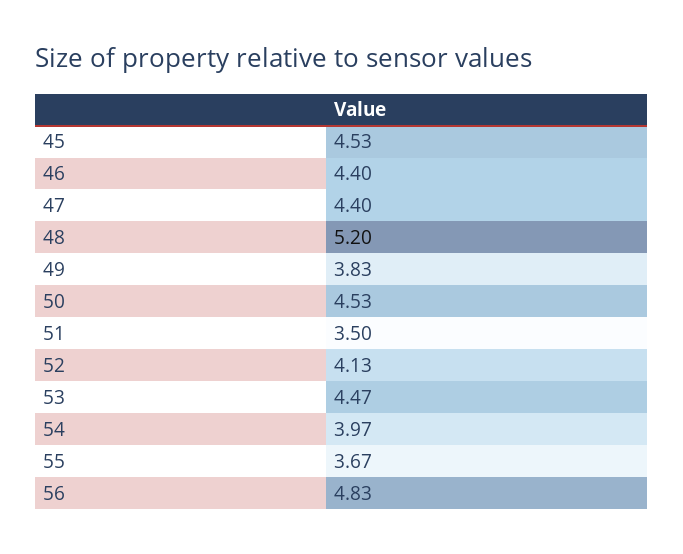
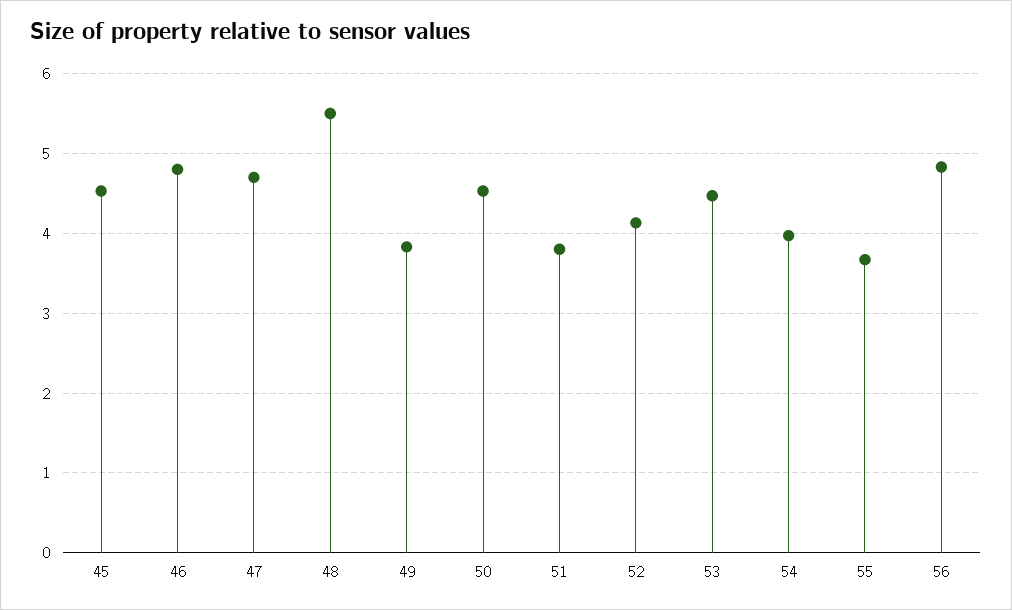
  {
    "45": 4.53,
-   "46": 4.4,
+   "46": 4.8,
-   "47": 4.4,
+   "47": 4.7,
-   "48": 5.2,
+   "48": 5.5,
    "49": 3.83,
    "50": 4.53,
-   "51": 3.5,
+   "51": 3.8,
    "52": 4.13,
    "53": 4.47,
    "54": 3.97,
    "55": 3.67,
    "56": 4.83
  }

